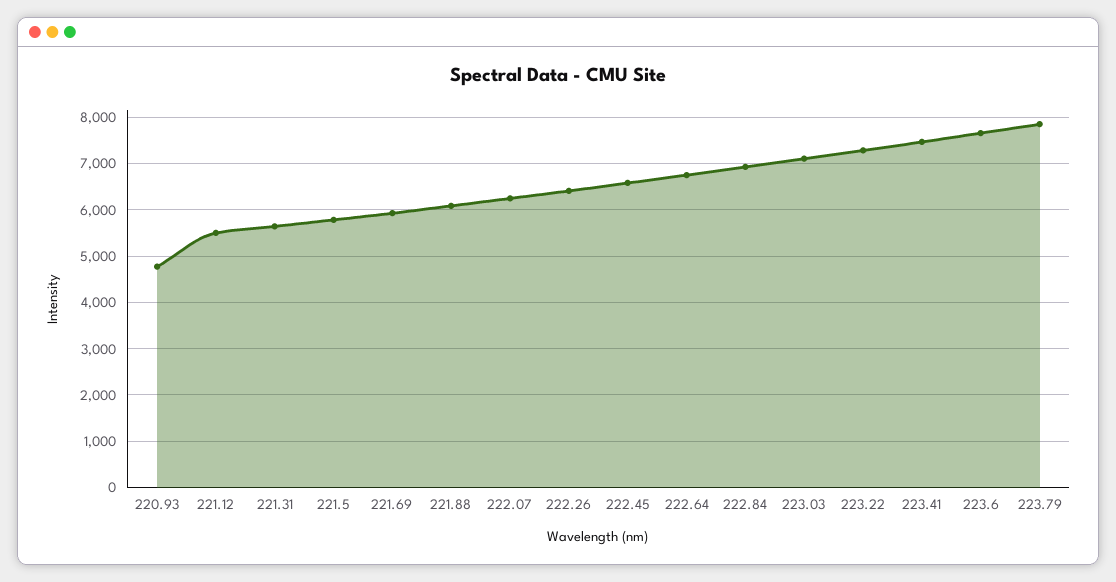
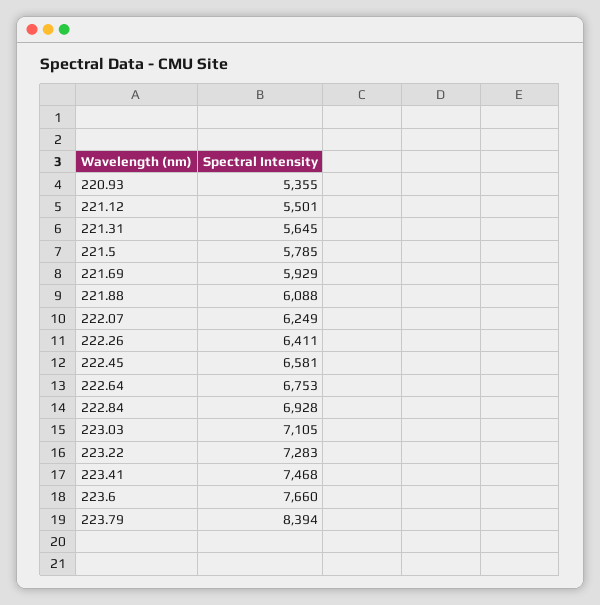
  {
-   "220.93": 4800,
+   "220.93": 5355,
    "221.12": 5501,
    "221.31": 5645,
    "221.5": 5785,
    "221.69": 5929,
    "221.88": 6088,
    "222.07": 6249,
    "222.26": 6411,
    "222.45": 6581,
    "222.64": 6753,
    "222.84": 6928,
    "223.03": 7105,
    "223.22": 7283,
    "223.41": 7468,
    "223.6": 7660,
-   "223.79": 7800
+   "223.79": 8394
  }

